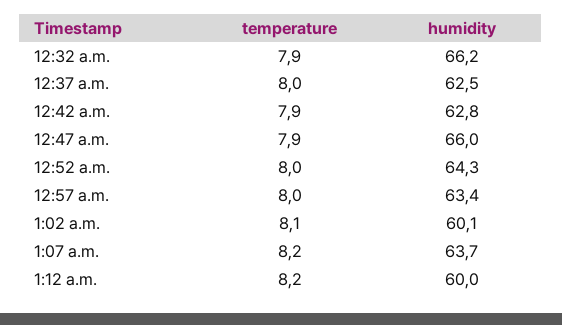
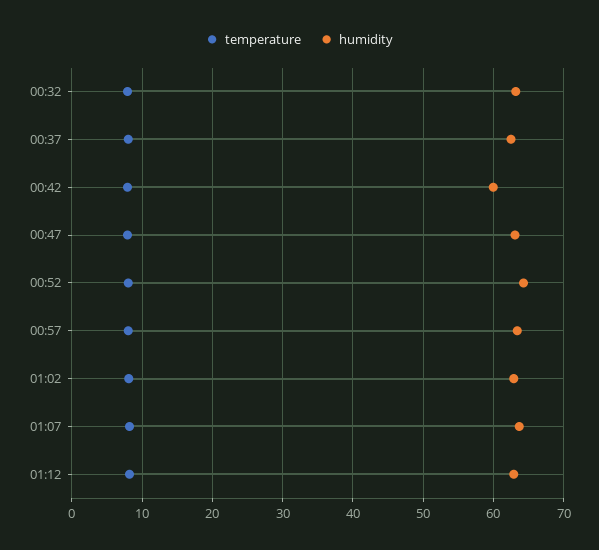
  {
    "temperature": {
      "12:32 a.m.": 7.9,
      "12:37 a.m.": 8,
      "12:42 a.m.": 7.9,
      "12:47 a.m.": 7.9,
      "12:52 a.m.": 8,
      "12:57 a.m.": 8,
      "1:02 a.m.": 8.1,
      "1:07 a.m.": 8.2,
      "1:12 a.m.": 8.2
    },
    "humidity": {
-     "12:32 a.m.": 66.2,
+     "12:32 a.m.": 63,
      "12:37 a.m.": 62.5,
-     "12:42 a.m.": 62.8,
+     "12:42 a.m.": 60,
-     "12:47 a.m.": 66,
+     "12:47 a.m.": 63,
      "12:52 a.m.": 64.3,
      "12:57 a.m.": 63.4,
-     "1:02 a.m.": 60.1,
+     "1:02 a.m.": 63,
      "1:07 a.m.": 63.7,
-     "1:12 a.m.": 60
+     "1:12 a.m.": 63
    }
  }

